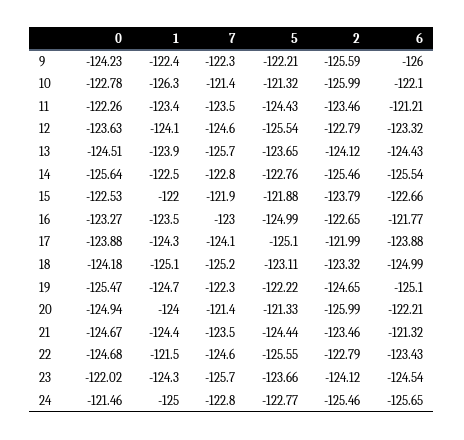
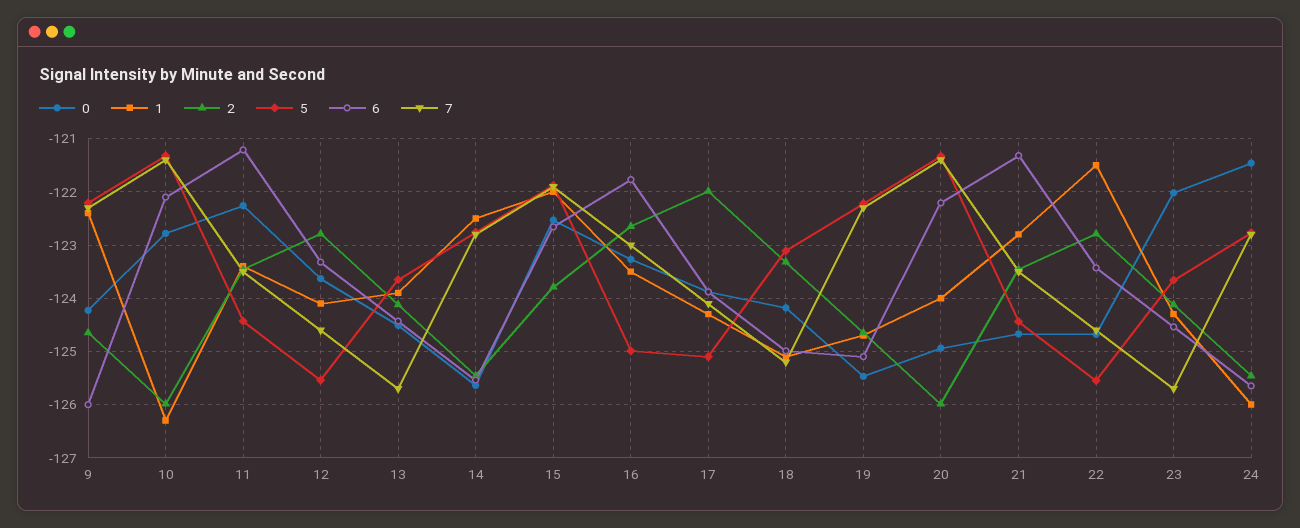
  {
    "0": {
      "9": -124.23,
      "10": -122.78,
      "11": -122.26,
      "12": -123.63,
      "13": -124.51,
      "14": -125.64,
      "15": -122.53,
      "16": -123.27,
      "17": -123.88,
      "18": -124.18,
      "19": -125.47,
      "20": -124.94,
      "21": -124.67,
      "22": -124.68,
      "23": -122.02,
      "24": -121.46
    },
    "1": {
      "9": -122.4,
      "10": -126.3,
      "11": -123.4,
      "12": -124.1,
      "13": -123.9,
      "14": -122.5,
      "15": -122,
      "16": -123.5,
      "17": -124.3,
      "18": -125.1,
      "19": -124.7,
      "20": -124,
-     "21": -124.4,
+     "21": -122.8,
      "22": -121.5,
      "23": -124.3,
-     "24": -125
+     "24": -126
    },
    "7": {
      "9": -122.3,
      "10": -121.4,
      "11": -123.5,
      "12": -124.6,
      "13": -125.7,
      "14": -122.8,
      "15": -121.9,
      "16": -123,
      "17": -124.1,
      "18": -125.2,
      "19": -122.3,
      "20": -121.4,
      "21": -123.5,
      "22": -124.6,
      "23": -125.7,
      "24": -122.8
    },
    "5": {
      "9": -122.21,
      "10": -121.32,
      "11": -124.43,
      "12": -125.54,
      "13": -123.65,
      "14": -122.76,
      "15": -121.88,
      "16": -124.99,
      "17": -125.1,
      "18": -123.11,
      "19": -122.22,
      "20": -121.33,
      "21": -124.44,
      "22": -125.55,
      "23": -123.66,
      "24": -122.77
    },
    "2": {
-     "9": -125.59,
+     "9": -124.6,
      "10": -125.99,
      "11": -123.46,
      "12": -122.79,
      "13": -124.12,
      "14": -125.46,
      "15": -123.79,
      "16": -122.65,
      "17": -121.99,
      "18": -123.32,
      "19": -124.65,
      "20": -125.99,
      "21": -123.46,
      "22": -122.79,
      "23": -124.12,
      "24": -125.46
    },
    "6": {
      "9": -126,
      "10": -122.1,
      "11": -121.21,
      "12": -123.32,
      "13": -124.43,
      "14": -125.54,
      "15": -122.66,
      "16": -121.77,
      "17": -123.88,
      "18": -124.99,
      "19": -125.1,
      "20": -122.21,
      "21": -121.32,
      "22": -123.43,
      "23": -124.54,
      "24": -125.65
    }
  }

